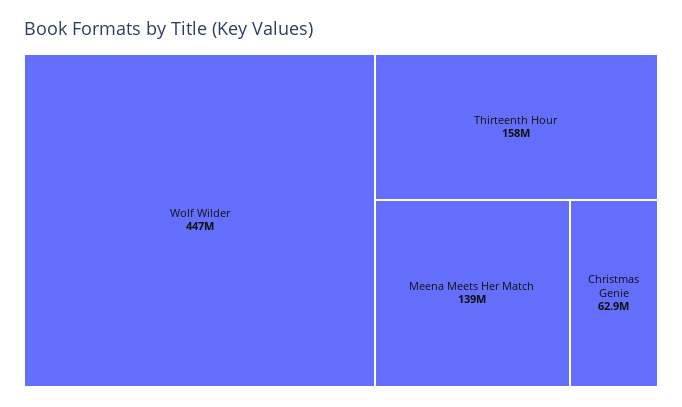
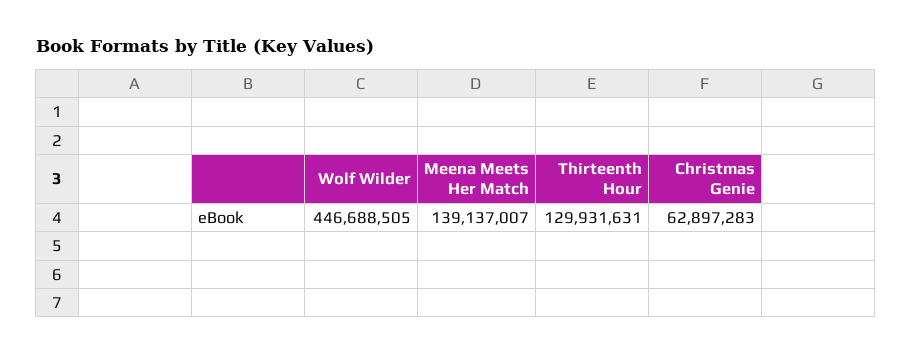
  {
    "Wolf Wilder": 446688505,
-   "Thirteenth Hour": 158000000,
+   "Thirteenth Hour": 129931631,
    "Meena Meets Her Match": 139137007,
    "Christmas Genie": 62897283
  }

